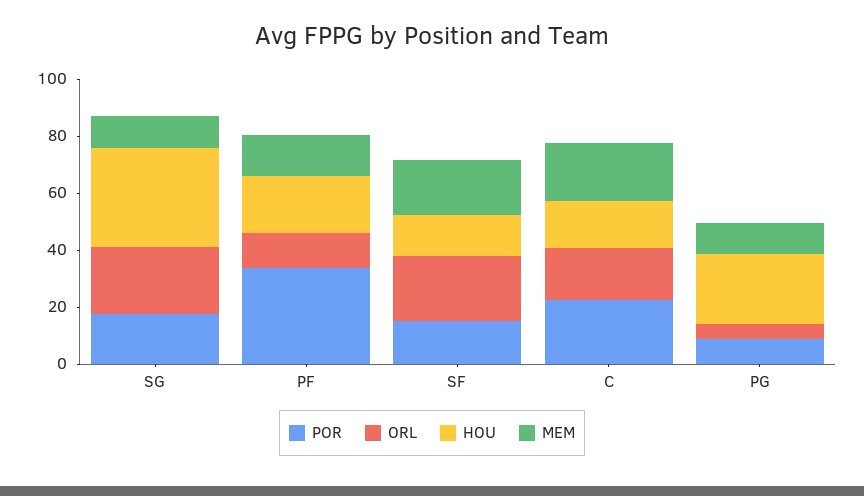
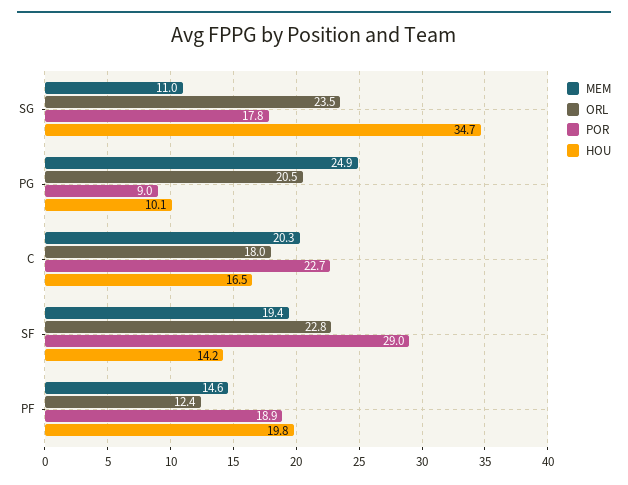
  {
    "POR": {
      "SG": 17.8,
-     "PF": 35,
+     "PF": 18.9,
-     "SF": 15,
+     "SF": 29,
      "C": 22.7,
      "PG": 9
    },
    "ORL": {
      "SG": 23.5,
      "PF": 12.4,
      "SF": 22.8,
      "C": 18,
-     "PG": 5
+     "PG": 20.5
    },
    "HOU": {
      "SG": 34.7,
      "PF": 19.8,
      "SF": 14.2,
      "C": 16.5,
-     "PG": 25
+     "PG": 10.1
    },
    "MEM": {
      "SG": 11,
      "PF": 14.6,
      "SF": 19.4,
      "C": 20.3,
-     "PG": 10
+     "PG": 24.9
    }
  }

